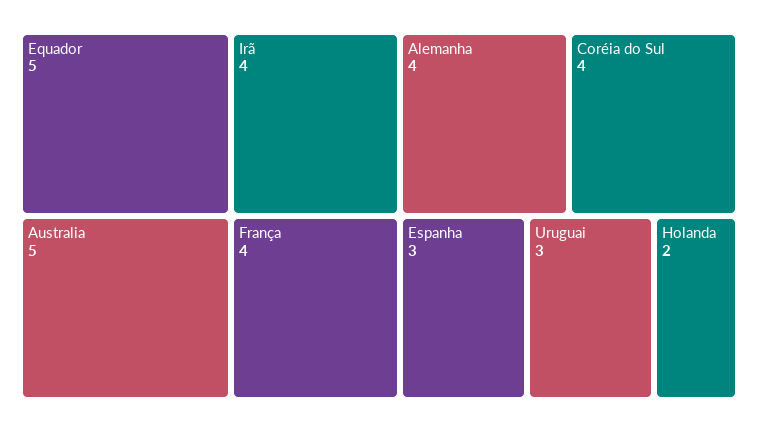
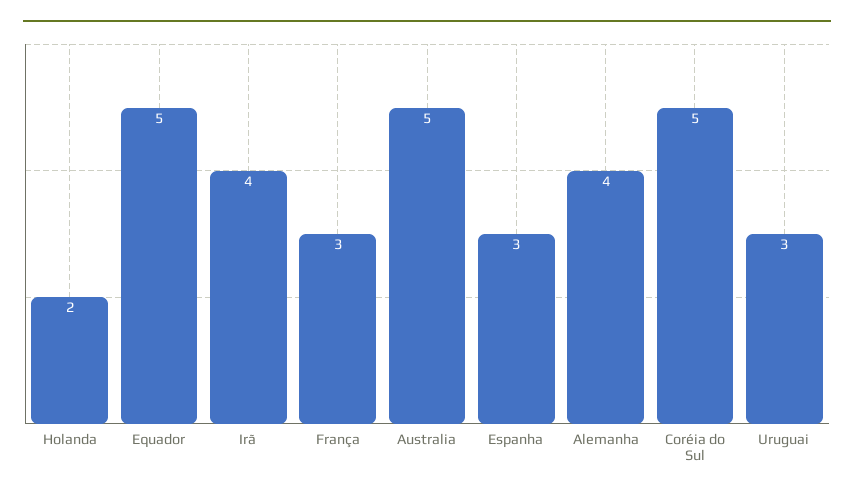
  {
    "Equador": 5,
    "Australia": 5,
    "Irã": 4,
-   "França": 4,
+   "França": 3,
    "Alemanha": 4,
-   "Coréia do Sul": 4,
+   "Coréia do Sul": 5,
    "Espanha": 3,
    "Uruguai": 3,
    "Holanda": 2
  }

